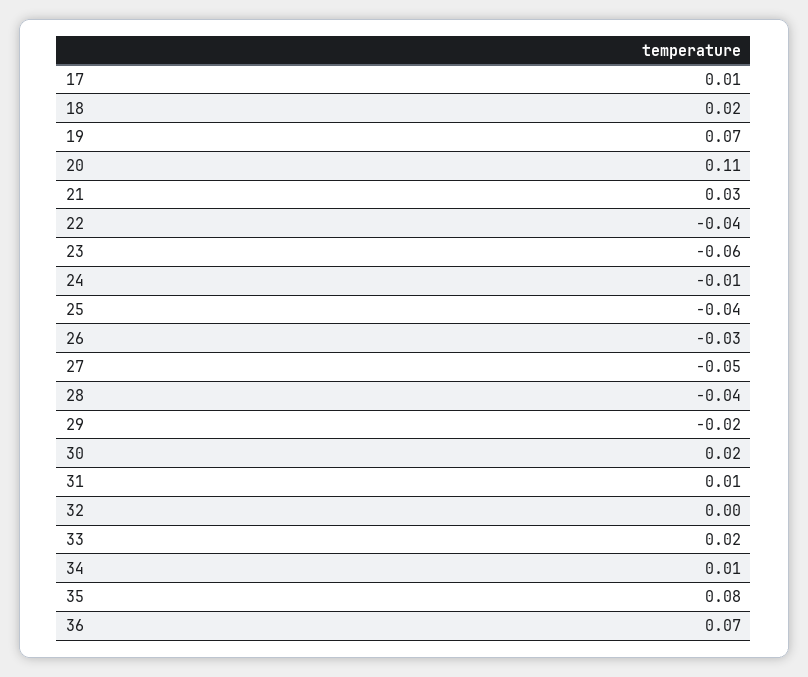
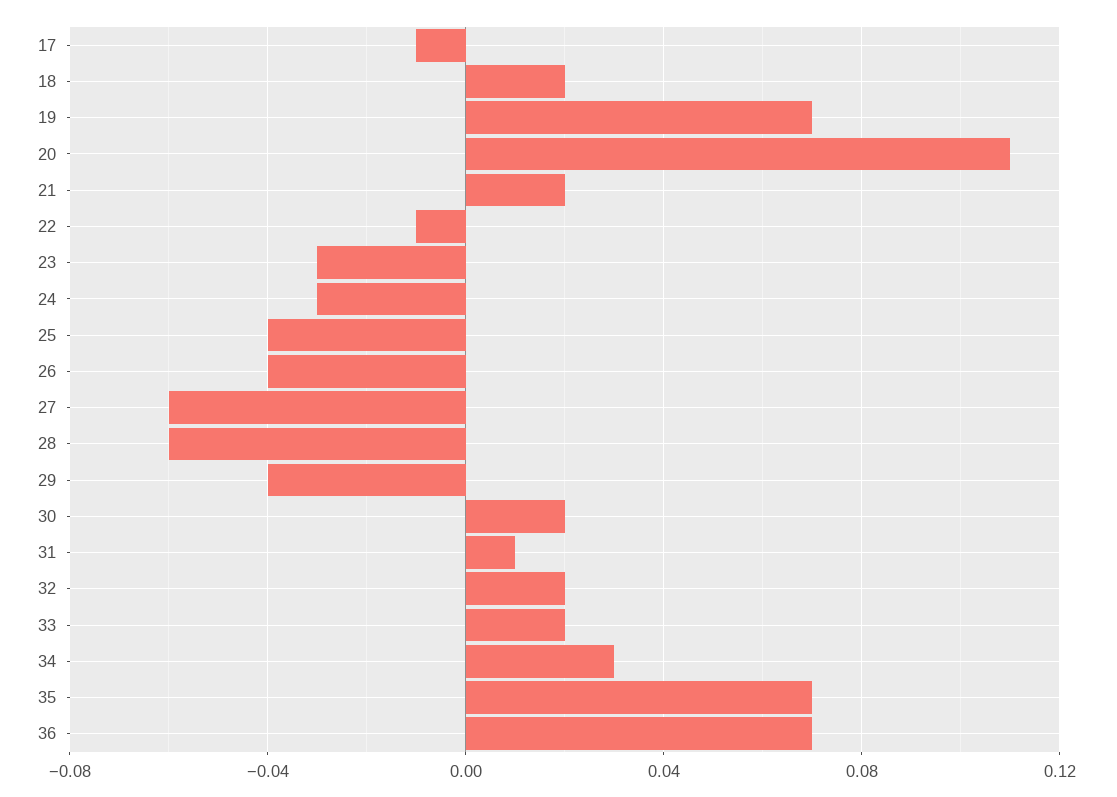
  {
-   "17": 0.01,
+   "17": -0.01,
    "18": 0.02,
    "19": 0.07,
    "20": 0.11,
-   "21": 0.03,
+   "21": 0.02,
-   "22": -0.04,
+   "22": -0.01,
-   "23": -0.06,
+   "23": -0.03,
-   "24": -0.01,
+   "24": -0.03,
    "25": -0.04,
-   "26": -0.03,
+   "26": -0.04,
-   "27": -0.05,
+   "27": -0.06,
-   "28": -0.04,
+   "28": -0.06,
-   "29": -0.02,
+   "29": -0.04,
    "30": 0.02,
    "31": 0.01,
-   "32": 0,
+   "32": 0.02,
    "33": 0.02,
-   "34": 0.01,
+   "34": 0.03,
-   "35": 0.08,
+   "35": 0.07,
    "36": 0.07
  }

